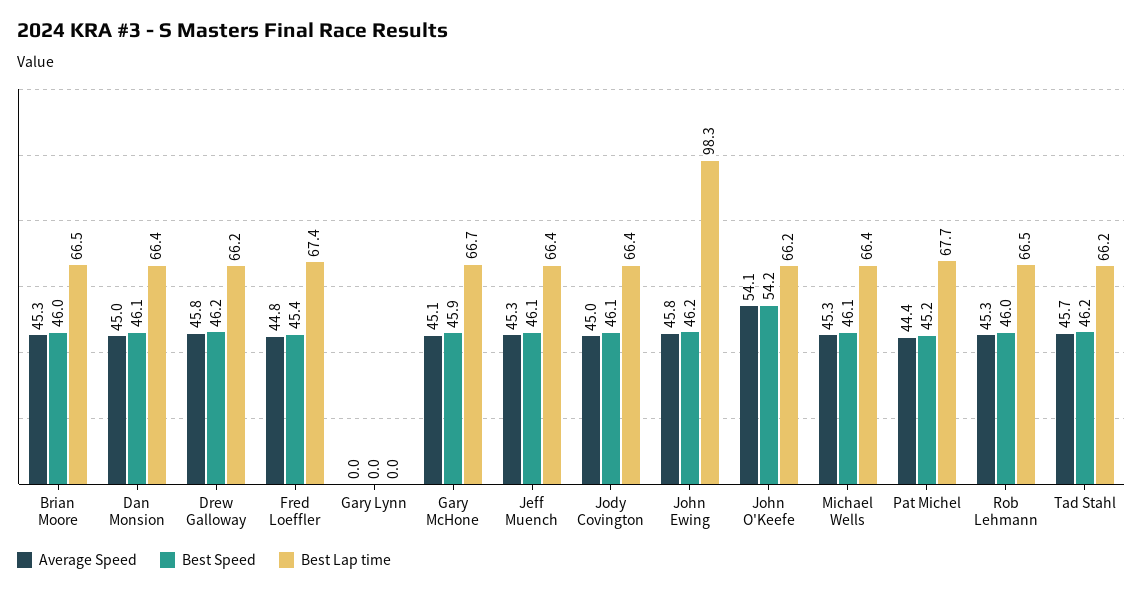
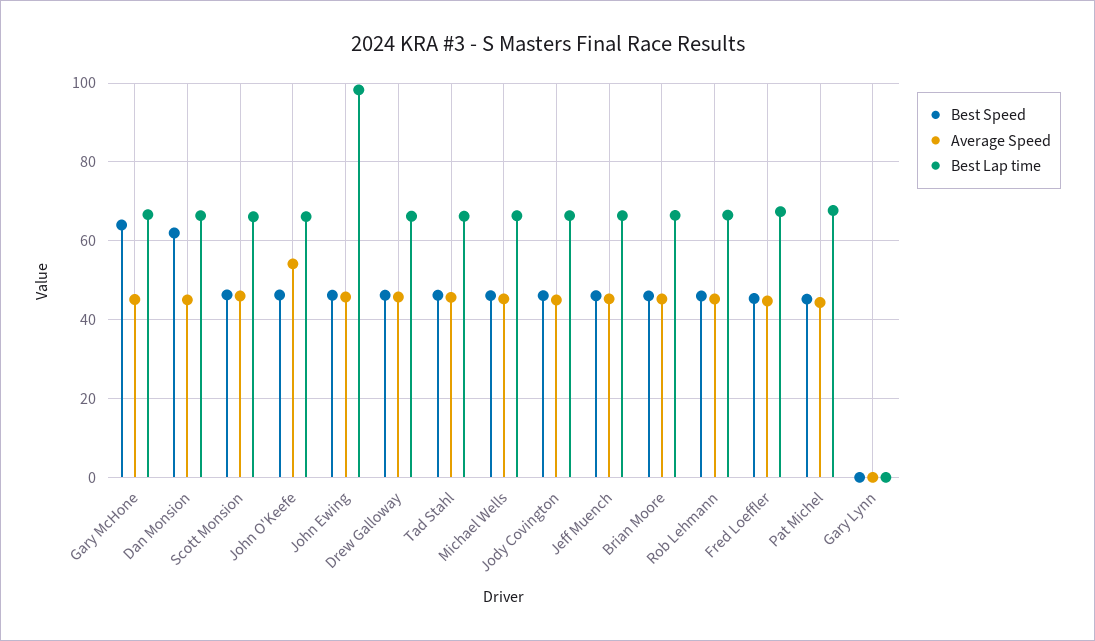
  {
    "Average Speed": {
      "Brian Moore": 45.3,
      "Dan Monsion": 45,
      "Drew Galloway": 45.8,
      "Fred Loeffler": 44.8,
      "Gary Lynn": 0,
      "Gary McHone": 45.1,
      "Jeff Muench": 45.3,
      "Jody Covington": 45,
      "John Ewing": 45.8,
      "John O'Keefe": 54.1,
      "Michael Wells": 45.3,
      "Pat Michel": 44.4,
      "Rob Lehmann": 45.3,
-     "Tad Stahl": 45.7
+     "Tad Stahl": 45.7,
+     "Scott Monsion": 46
    },
    "Best Speed": {
      "Brian Moore": 46,
-     "Dan Monsion": 46.1,
+     "Dan Monsion": 62,
      "Drew Galloway": 46.2,
      "Fred Loeffler": 45.4,
      "Gary Lynn": 0,
-     "Gary McHone": 45.9,
+     "Gary McHone": 64,
      "Jeff Muench": 46.1,
      "Jody Covington": 46.1,
      "John Ewing": 46.2,
-     "John O'Keefe": 54.2,
+     "John O'Keefe": 46,
      "Michael Wells": 46.1,
      "Pat Michel": 45.2,
      "Rob Lehmann": 46,
-     "Tad Stahl": 46.2
+     "Tad Stahl": 46.2,
+     "Scott Monsion": 46
    },
    "Best Lap time": {
      "Brian Moore": 66.5,
      "Dan Monsion": 66.4,
      "Drew Galloway": 66.2,
      "Fred Loeffler": 67.4,
      "Gary Lynn": 0,
      "Gary McHone": 66.7,
      "Jeff Muench": 66.4,
      "Jody Covington": 66.4,
      "John Ewing": 98.3,
      "John O'Keefe": 66.2,
      "Michael Wells": 66.4,
      "Pat Michel": 67.7,
      "Rob Lehmann": 66.5,
-     "Tad Stahl": 66.2
+     "Tad Stahl": 66.2,
+     "Scott Monsion": 66
    }
  }

